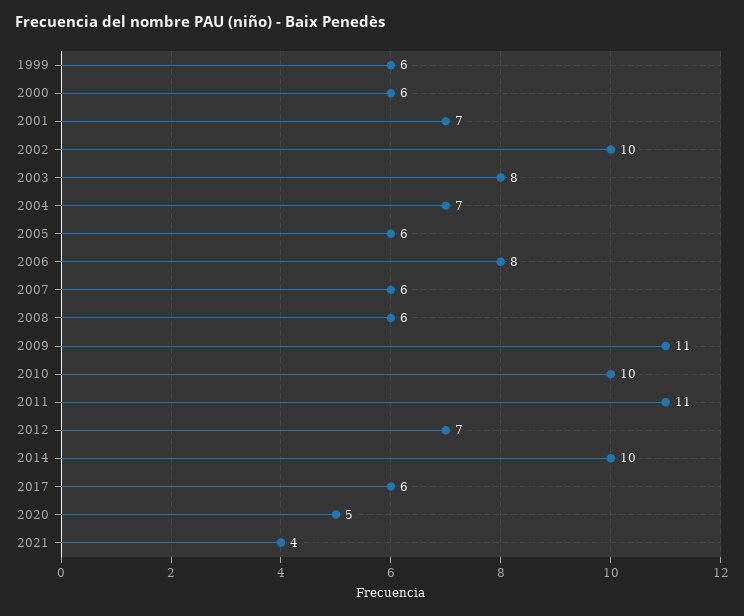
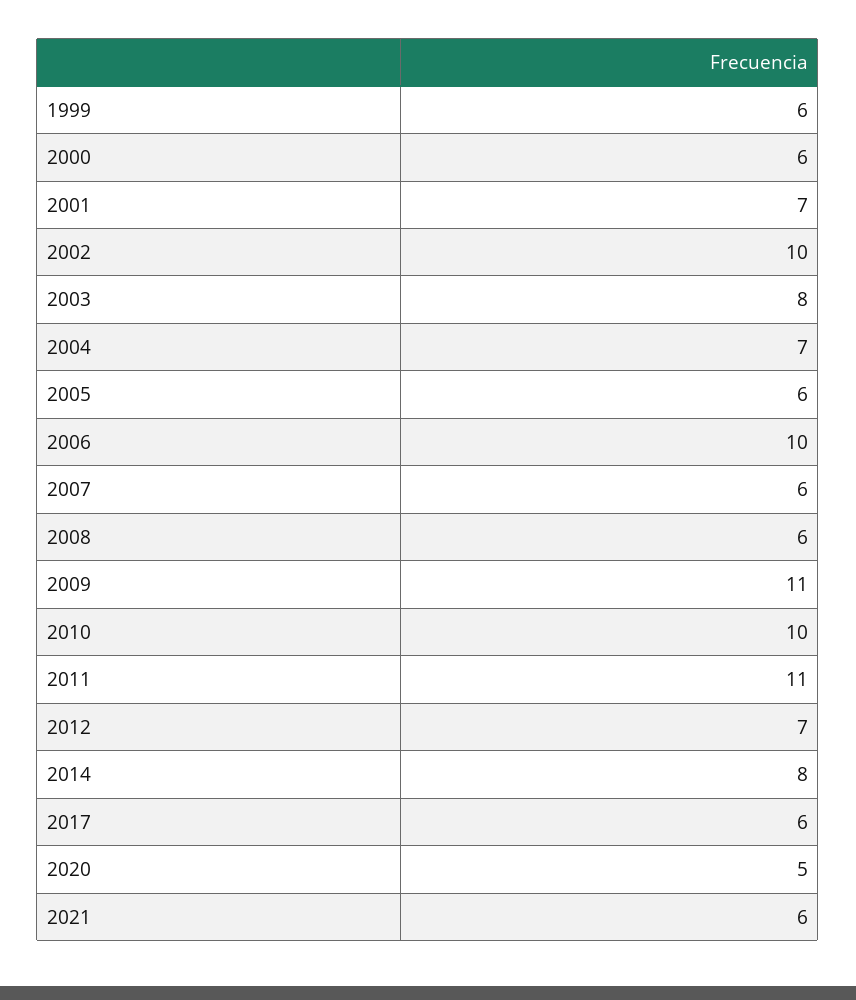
  {
    "1999": 6,
    "2000": 6,
    "2001": 7,
    "2002": 10,
    "2003": 8,
    "2004": 7,
    "2005": 6,
-   "2006": 8,
+   "2006": 10,
    "2007": 6,
    "2008": 6,
    "2009": 11,
    "2010": 10,
    "2011": 11,
    "2012": 7,
-   "2014": 10,
+   "2014": 8,
    "2017": 6,
    "2020": 5,
-   "2021": 4
+   "2021": 6
  }

